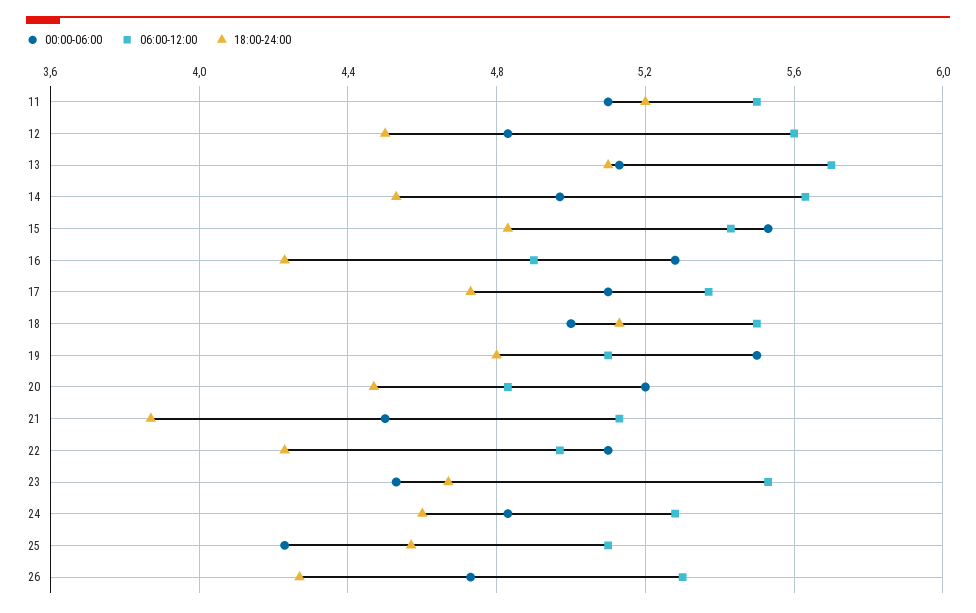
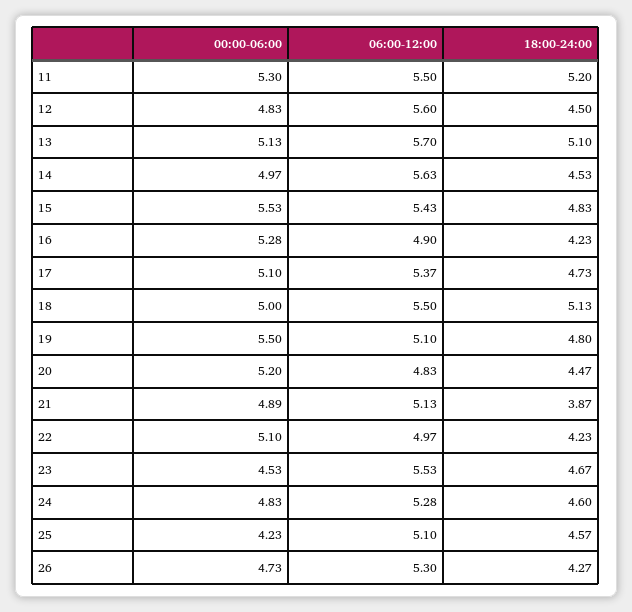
  {
    "00:00-06:00": {
-     "11": 5.1,
+     "11": 5.3,
      "12": 4.83,
      "13": 5.13,
      "14": 4.97,
      "15": 5.53,
      "16": 5.28,
      "17": 5.1,
      "18": 5,
      "19": 5.5,
      "20": 5.2,
-     "21": 4.5,
+     "21": 4.89,
      "22": 5.1,
      "23": 4.53,
      "24": 4.83,
      "25": 4.23,
      "26": 4.73
    },
    "06:00-12:00": {
      "11": 5.5,
      "12": 5.6,
      "13": 5.7,
      "14": 5.63,
      "15": 5.43,
      "16": 4.9,
      "17": 5.37,
      "18": 5.5,
      "19": 5.1,
      "20": 4.83,
      "21": 5.13,
      "22": 4.97,
      "23": 5.53,
      "24": 5.28,
      "25": 5.1,
      "26": 5.3
    },
    "18:00-24:00": {
      "11": 5.2,
      "12": 4.5,
      "13": 5.1,
      "14": 4.53,
      "15": 4.83,
      "16": 4.23,
      "17": 4.73,
      "18": 5.13,
      "19": 4.8,
      "20": 4.47,
      "21": 3.87,
      "22": 4.23,
      "23": 4.67,
      "24": 4.6,
      "25": 4.57,
      "26": 4.27
    }
  }

